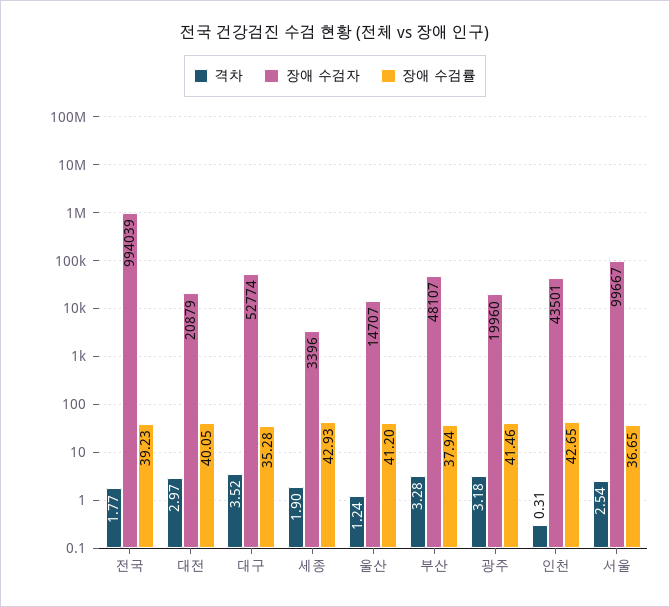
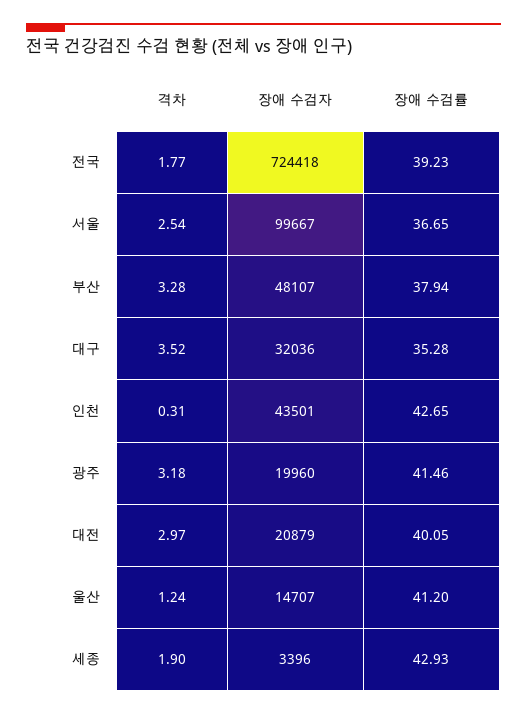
  {
    "격차": {
      "전국": 1.77,
      "대전": 2.97,
      "대구": 3.52,
      "세종": 1.9,
      "울산": 1.24,
      "부산": 3.28,
      "광주": 3.18,
      "인천": 0.31,
      "서울": 2.54
    },
    "장애 수검자": {
-     "전국": 994039,
+     "전국": 724418,
      "대전": 20879,
-     "대구": 52774,
+     "대구": 32036,
      "세종": 3396,
      "울산": 14707,
      "부산": 48107,
      "광주": 19960,
      "인천": 43501,
      "서울": 99667
    },
    "장애 수검률": {
      "전국": 39.23,
      "대전": 40.05,
      "대구": 35.28,
      "세종": 42.93,
      "울산": 41.2,
      "부산": 37.94,
      "광주": 41.46,
      "인천": 42.65,
      "서울": 36.65
    }
  }

